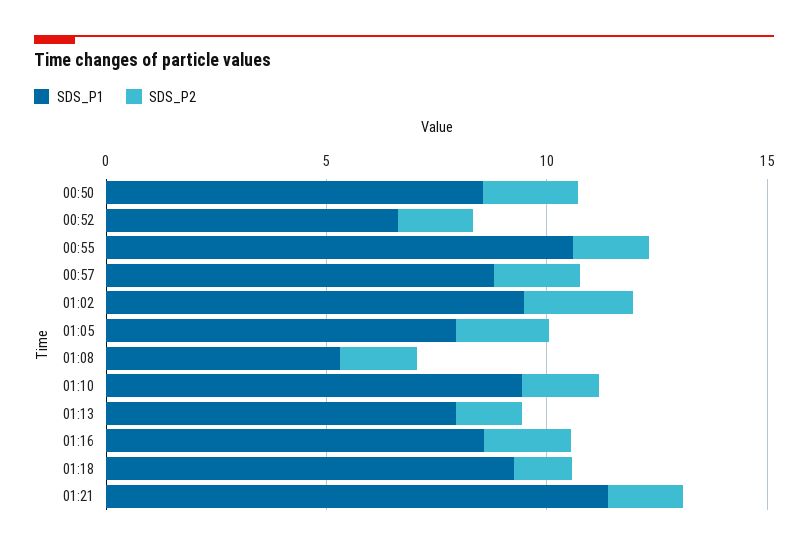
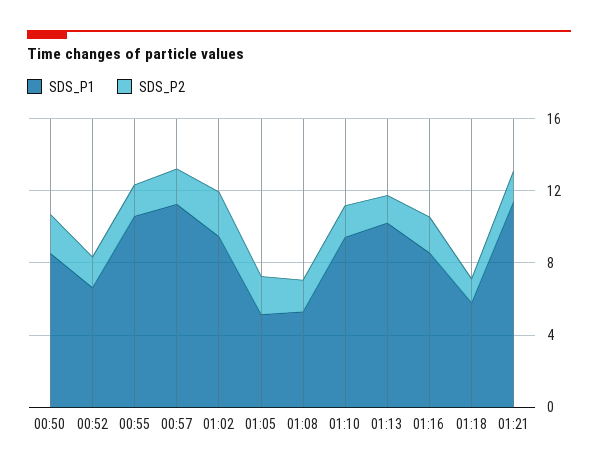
  {
    "SDS_P1": {
      "00:50": 9,
      "00:52": 7,
      "00:55": 11,
-     "00:57": 9,
+     "00:57": 11,
      "01:02": 9,
-     "01:05": 8,
+     "01:05": 5,
      "01:08": 5,
      "01:10": 9,
-     "01:13": 8,
+     "01:13": 10,
      "01:16": 9,
-     "01:18": 9,
+     "01:18": 6,
      "01:21": 11
    },
    "SDS_P2": {
      "00:50": 2,
      "00:52": 2,
      "00:55": 2,
      "00:57": 2,
      "01:02": 2,
      "01:05": 2,
      "01:08": 2,
      "01:10": 2,
      "01:13": 2,
      "01:16": 2,
      "01:18": 1,
      "01:21": 2
    }
  }

